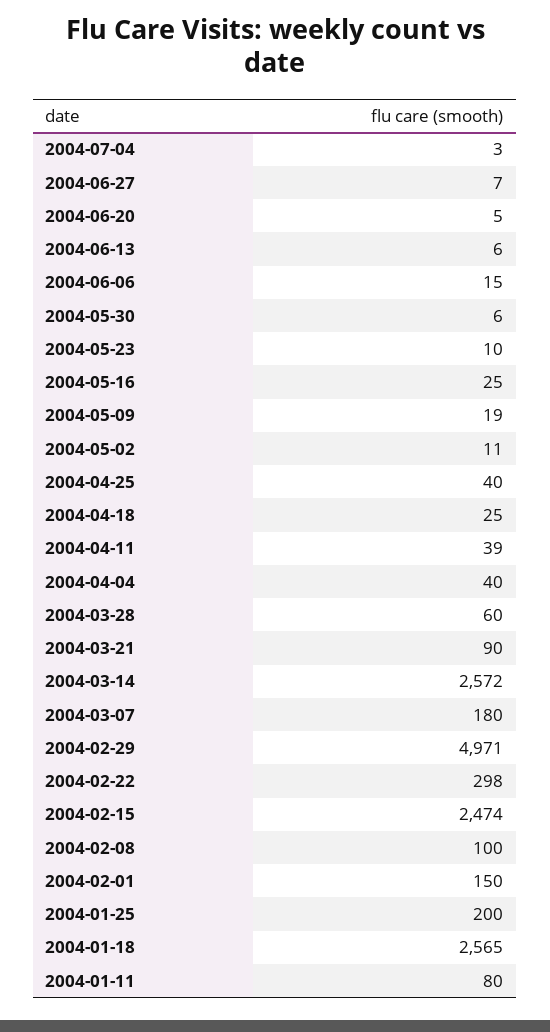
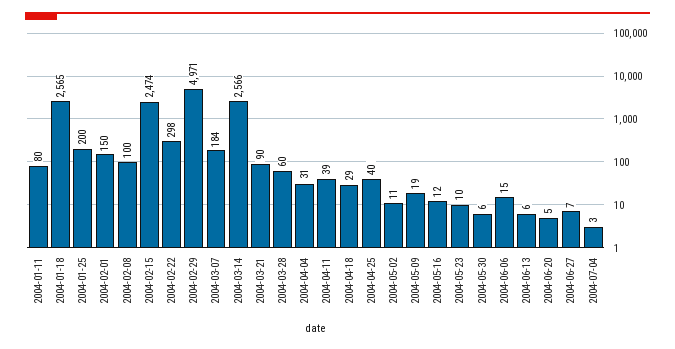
  {
    "2004-07-04": 3,
    "2004-06-27": 7,
    "2004-06-20": 5,
    "2004-06-13": 6,
    "2004-06-06": 15,
    "2004-05-30": 6,
    "2004-05-23": 10,
-   "2004-05-16": 25,
+   "2004-05-16": 12,
    "2004-05-09": 19,
    "2004-05-02": 11,
    "2004-04-25": 40,
-   "2004-04-18": 25,
+   "2004-04-18": 29,
    "2004-04-11": 39,
-   "2004-04-04": 40,
+   "2004-04-04": 31,
    "2004-03-28": 60,
    "2004-03-21": 90,
-   "2004-03-14": 2572,
+   "2004-03-14": 2566,
-   "2004-03-07": 180,
+   "2004-03-07": 184,
    "2004-02-29": 4971,
    "2004-02-22": 298,
    "2004-02-15": 2474,
    "2004-02-08": 100,
    "2004-02-01": 150,
    "2004-01-25": 200,
    "2004-01-18": 2565,
    "2004-01-11": 80
  }

